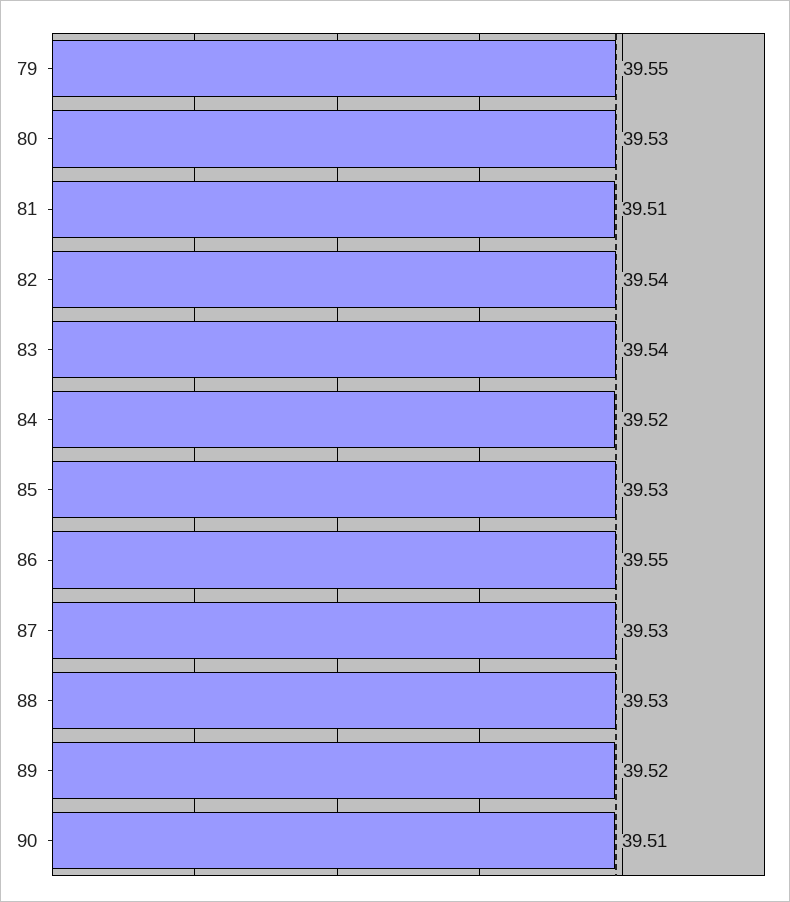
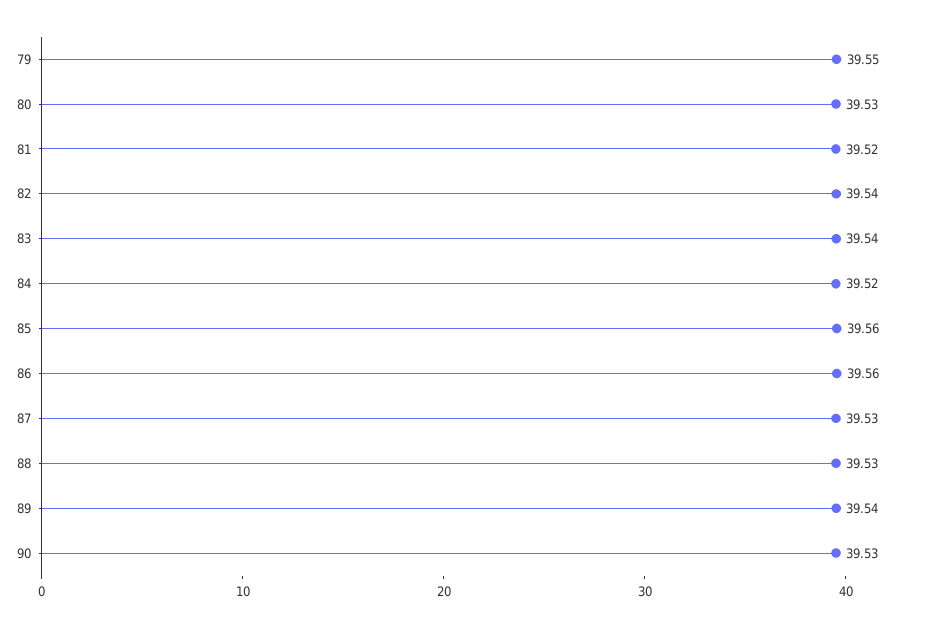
  {
    "79": 39.55,
    "80": 39.53,
-   "81": 39.51,
+   "81": 39.52,
    "82": 39.54,
    "83": 39.54,
    "84": 39.52,
-   "85": 39.53,
+   "85": 39.56,
-   "86": 39.55,
+   "86": 39.56,
    "87": 39.53,
    "88": 39.53,
-   "89": 39.52,
+   "89": 39.54,
-   "90": 39.51
+   "90": 39.53
  }

